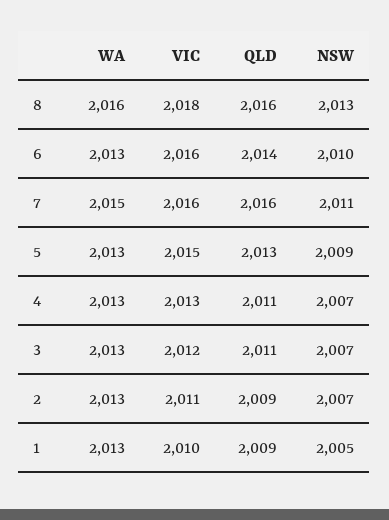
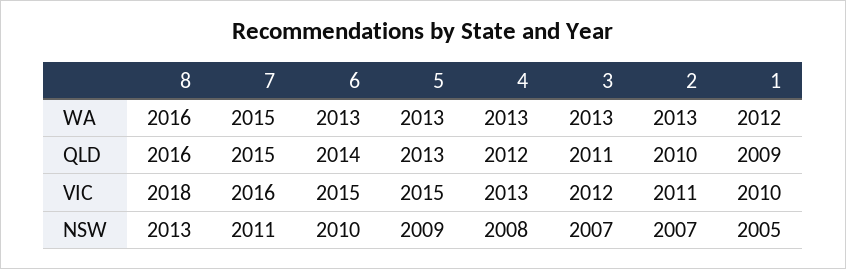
  {
    "WA": {
      "8": 2016,
      "6": 2013,
      "7": 2015,
      "5": 2013,
      "4": 2013,
      "3": 2013,
      "2": 2013,
-     "1": 2013
+     "1": 2012
    },
    "VIC": {
      "8": 2018,
-     "6": 2016,
+     "6": 2015,
      "7": 2016,
      "5": 2015,
      "4": 2013,
      "3": 2012,
      "2": 2011,
      "1": 2010
    },
    "QLD": {
      "8": 2016,
      "6": 2014,
-     "7": 2016,
+     "7": 2015,
      "5": 2013,
-     "4": 2011,
+     "4": 2012,
      "3": 2011,
-     "2": 2009,
+     "2": 2010,
      "1": 2009
    },
    "NSW": {
      "8": 2013,
      "6": 2010,
      "7": 2011,
      "5": 2009,
-     "4": 2007,
+     "4": 2008,
      "3": 2007,
      "2": 2007,
      "1": 2005
    }
  }

